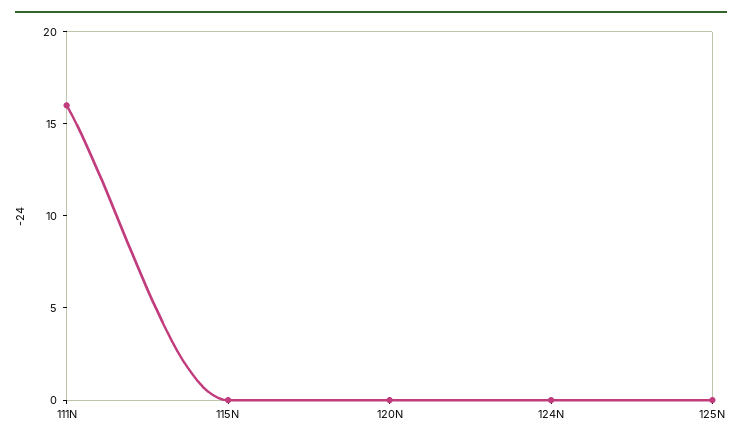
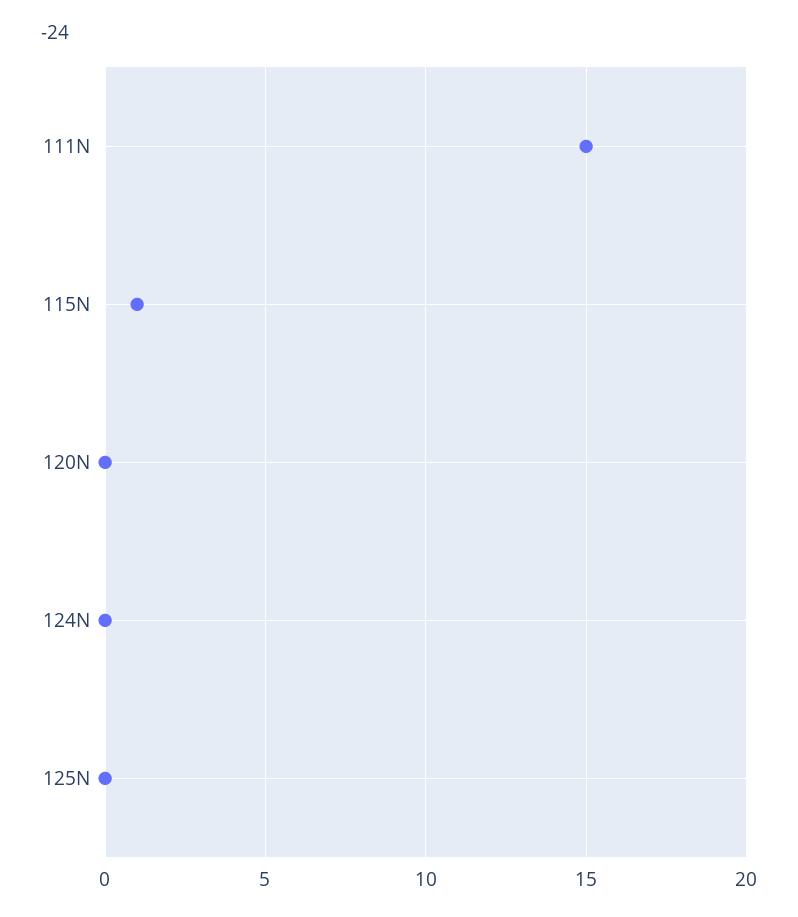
  {
-   "111N": 16,
+   "111N": 15,
-   "115N": 0,
+   "115N": 1,
    "120N": 0,
    "124N": 0,
    "125N": 0
  }

